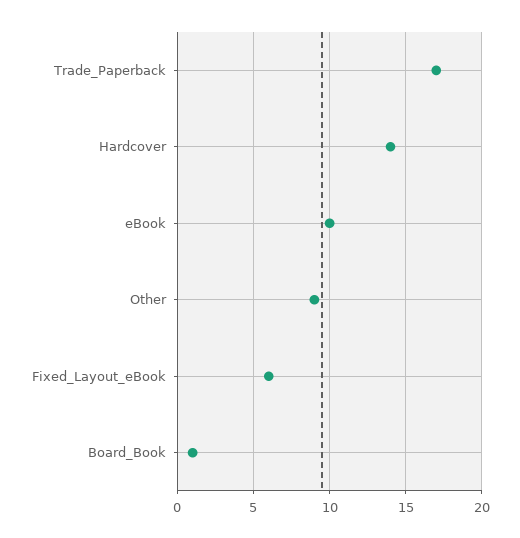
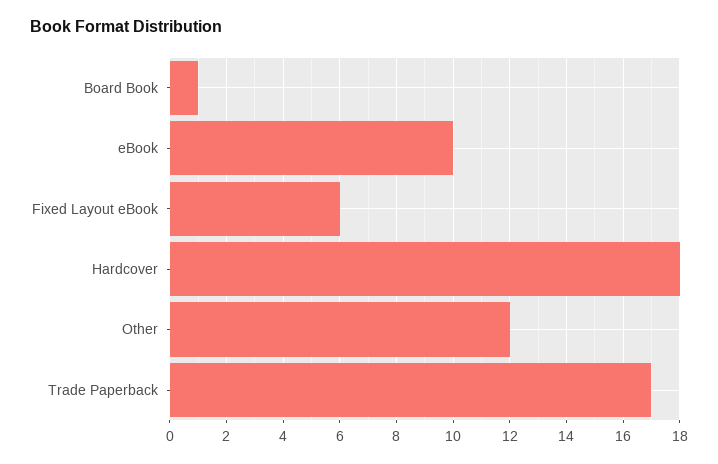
  {
    "Trade_Paperback": 17,
-   "Hardcover": 14,
+   "Hardcover": 18,
    "eBook": 10,
-   "Other": 9,
+   "Other": 12,
    "Fixed_Layout_eBook": 6,
    "Board_Book": 1
  }

